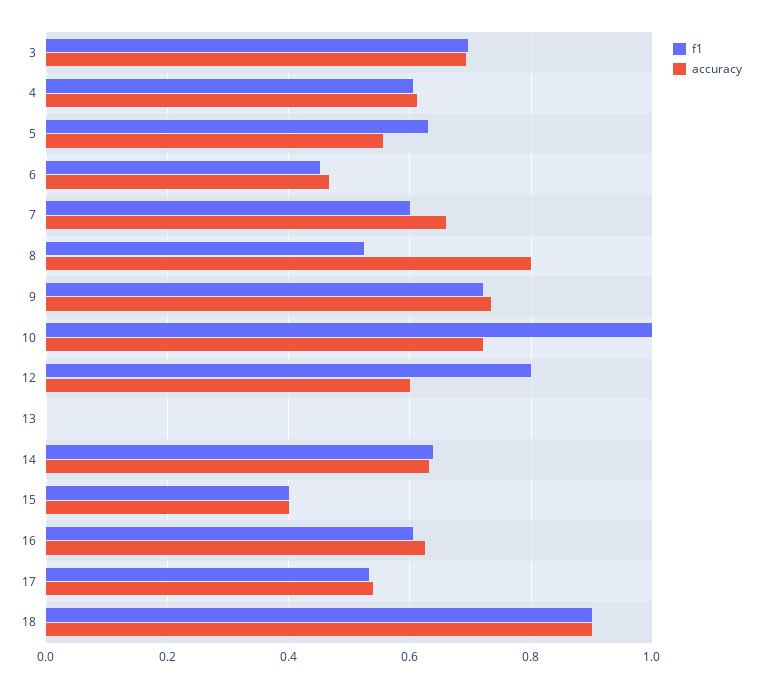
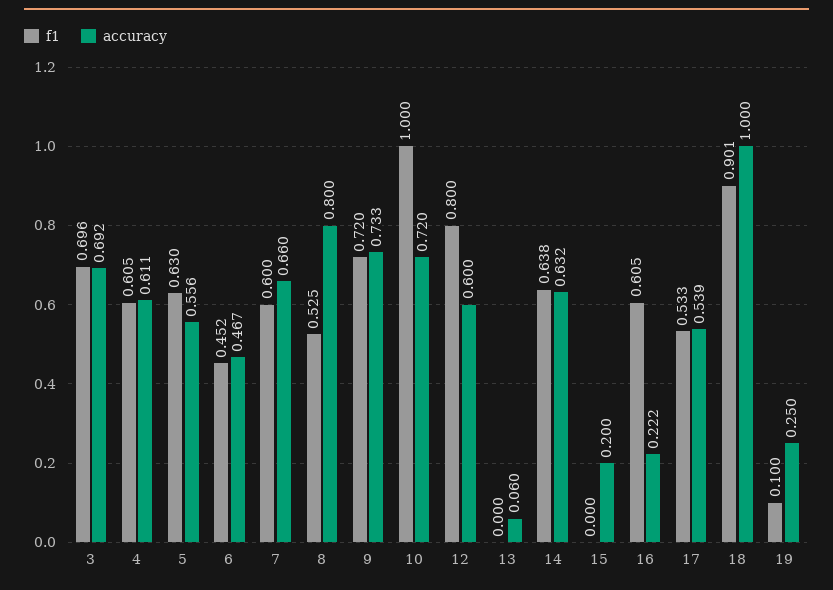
  {
    "f1": {
      "3": 0.696,
      "4": 0.605,
      "5": 0.63,
      "6": 0.452,
      "7": 0.6,
      "8": 0.525,
      "9": 0.72,
      "10": 1,
      "12": 0.8,
      "13": 0,
      "14": 0.638,
-     "15": 0.4,
+     "15": 0,
      "16": 0.605,
      "17": 0.533,
-     "18": 0.901
+     "18": 0.901,
+     "19": 0.1
    },
    "accuracy": {
      "3": 0.692,
      "4": 0.611,
      "5": 0.556,
      "6": 0.467,
      "7": 0.66,
      "8": 0.8,
      "9": 0.733,
      "10": 0.72,
      "12": 0.6,
-     "13": 0,
+     "13": 0.06,
      "14": 0.632,
-     "15": 0.4,
+     "15": 0.2,
-     "16": 0.62,
+     "16": 0.222,
      "17": 0.539,
-     "18": 0.9
+     "18": 1,
+     "19": 0.25
    }
  }

